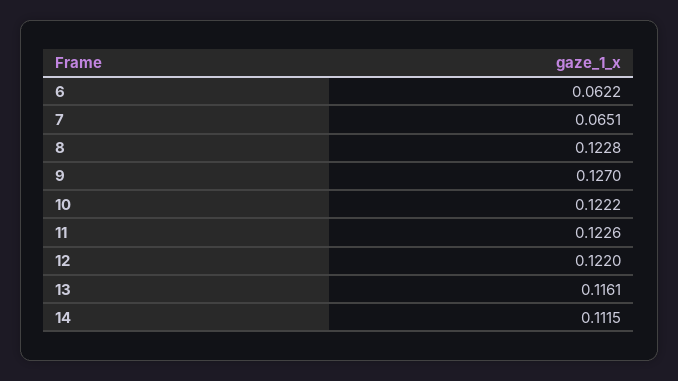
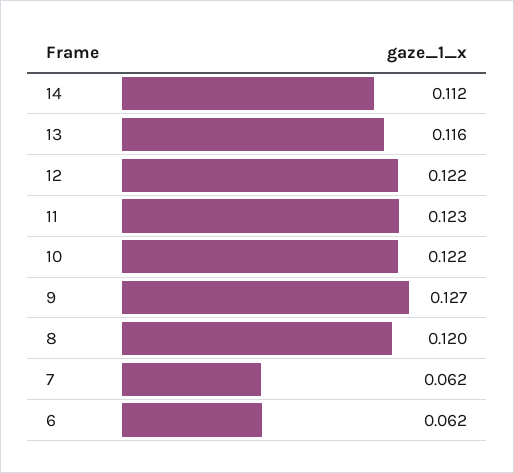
  {
    "6": 0.0622,
-   "7": 0.0651,
+   "7": 0.062,
-   "8": 0.1228,
+   "8": 0.12,
    "9": 0.127,
    "10": 0.1222,
    "11": 0.1226,
    "12": 0.122,
    "13": 0.1161,
    "14": 0.1115
  }

